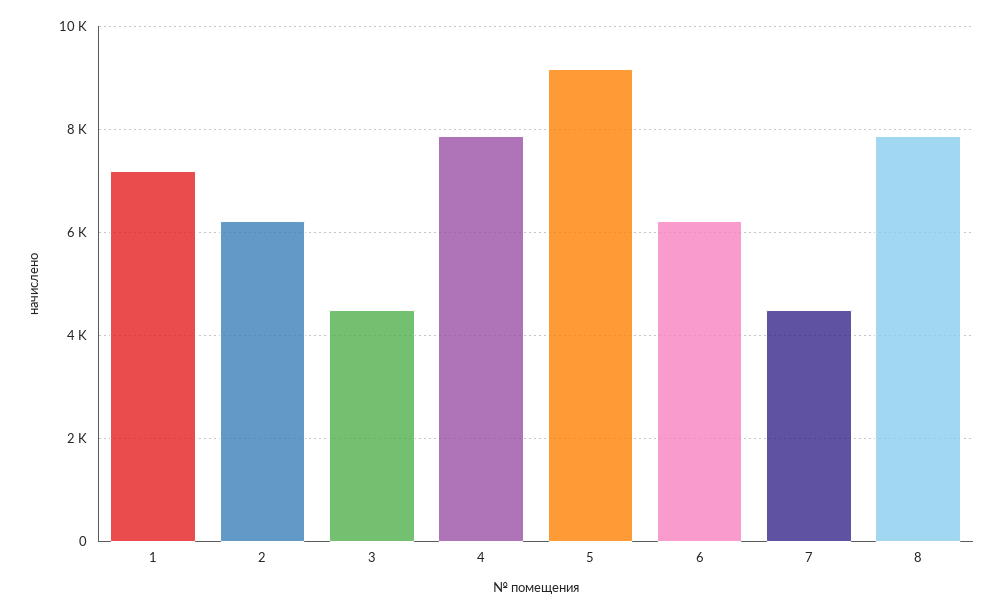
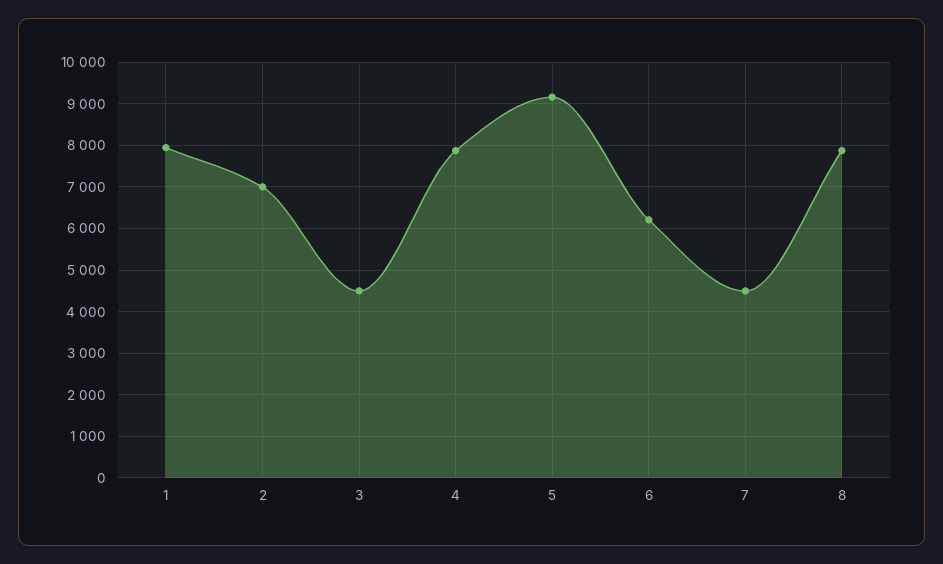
  {
-   "1": 7200,
+   "1": 8000,
-   "2": 6200,
+   "2": 7000,
    "3": 4400,
    "4": 7800,
    "5": 9200,
    "6": 6200,
    "7": 4400,
    "8": 7800
  }

